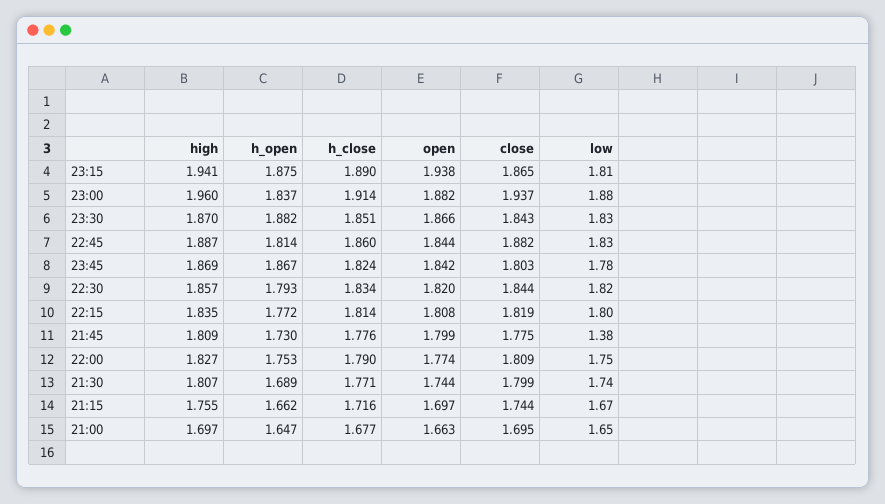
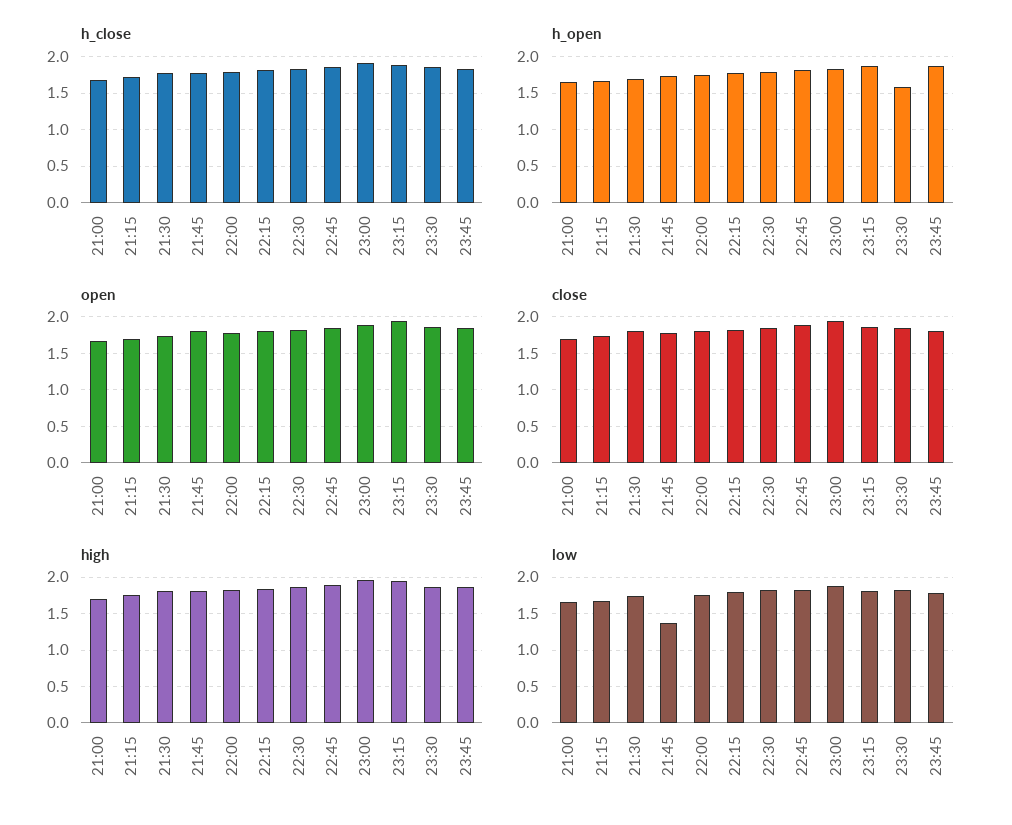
  {
    "high": {
      "23:15": 1.941,
      "23:00": 1.96,
      "23:30": 1.87,
      "22:45": 1.887,
      "23:45": 1.869,
      "22:30": 1.857,
      "22:15": 1.835,
      "21:45": 1.809,
      "22:00": 1.827,
      "21:30": 1.807,
      "21:15": 1.755,
      "21:00": 1.697
    },
    "h_open": {
      "23:15": 1.875,
      "23:00": 1.837,
-     "23:30": 1.882,
+     "23:30": 1.6,
      "22:45": 1.814,
      "23:45": 1.867,
      "22:30": 1.793,
      "22:15": 1.772,
      "21:45": 1.73,
      "22:00": 1.753,
      "21:30": 1.689,
      "21:15": 1.662,
      "21:00": 1.647
    },
    "h_close": {
      "23:15": 1.89,
      "23:00": 1.914,
      "23:30": 1.851,
      "22:45": 1.86,
      "23:45": 1.824,
      "22:30": 1.834,
      "22:15": 1.814,
      "21:45": 1.776,
      "22:00": 1.79,
      "21:30": 1.771,
      "21:15": 1.716,
      "21:00": 1.677
    },
    "open": {
      "23:15": 1.938,
      "23:00": 1.882,
      "23:30": 1.866,
      "22:45": 1.844,
      "23:45": 1.842,
      "22:30": 1.82,
      "22:15": 1.808,
      "21:45": 1.799,
      "22:00": 1.774,
      "21:30": 1.744,
      "21:15": 1.697,
      "21:00": 1.663
    },
    "close": {
      "23:15": 1.865,
      "23:00": 1.937,
      "23:30": 1.843,
      "22:45": 1.882,
      "23:45": 1.803,
      "22:30": 1.844,
      "22:15": 1.819,
      "21:45": 1.775,
      "22:00": 1.809,
      "21:30": 1.799,
      "21:15": 1.744,
      "21:00": 1.695
    },
    "low": {
      "23:15": 1.81,
      "23:00": 1.88,
      "23:30": 1.83,
      "22:45": 1.83,
      "23:45": 1.78,
      "22:30": 1.82,
      "22:15": 1.8,
      "21:45": 1.38,
      "22:00": 1.75,
      "21:30": 1.74,
      "21:15": 1.67,
      "21:00": 1.65
    }
  }

